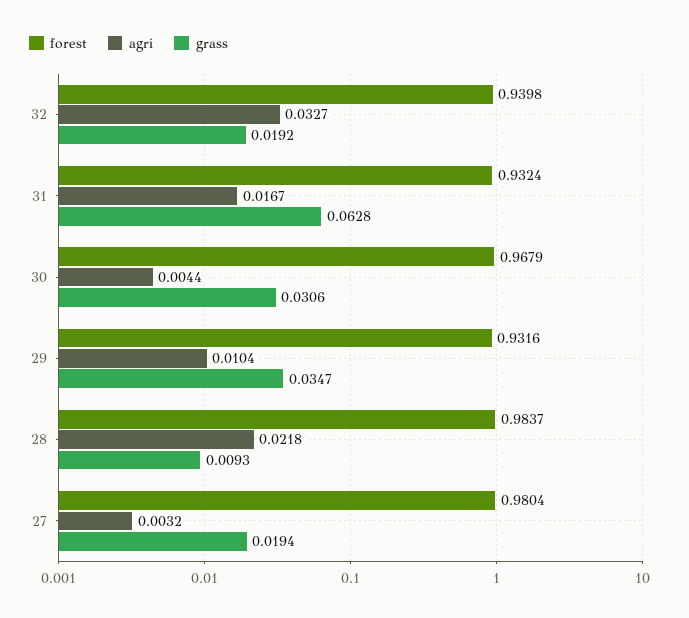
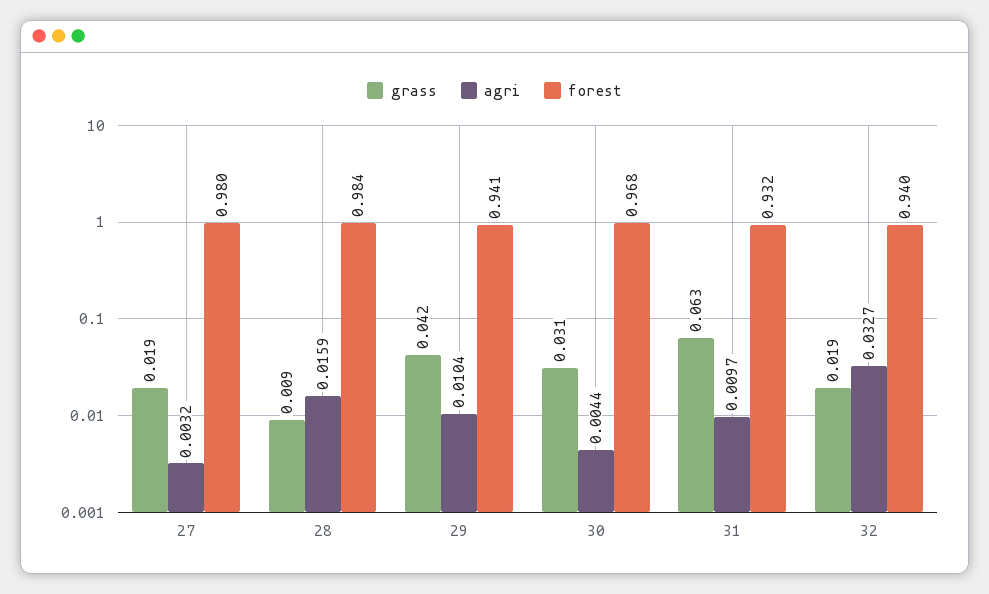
  {
    "forest": {
      "32": 0.9398,
      "31": 0.9324,
      "30": 0.9679,
-     "29": 0.9316,
+     "29": 0.941,
      "28": 0.9837,
      "27": 0.9804
    },
    "agri": {
      "32": 0.0327,
-     "31": 0.0167,
+     "31": 0.0097,
      "30": 0.0044,
      "29": 0.0104,
-     "28": 0.0218,
+     "28": 0.0159,
      "27": 0.0032
    },
    "grass": {
      "32": 0.0192,
      "31": 0.0628,
      "30": 0.0306,
-     "29": 0.0347,
+     "29": 0.042,
      "28": 0.0093,
      "27": 0.0194
    }
  }

